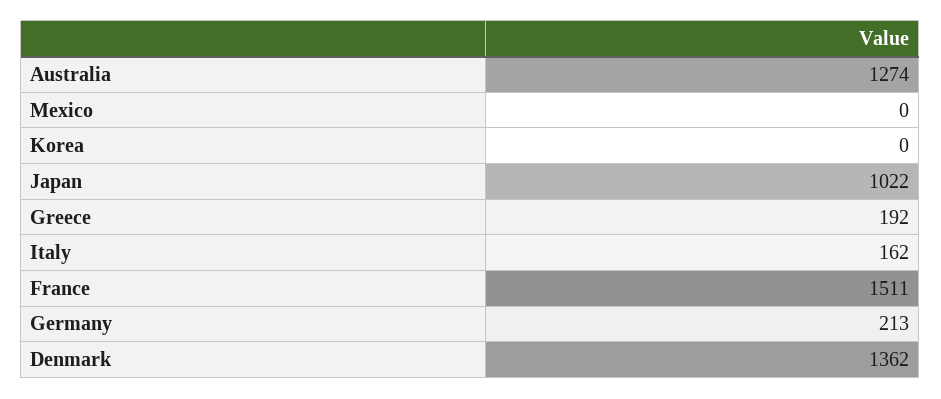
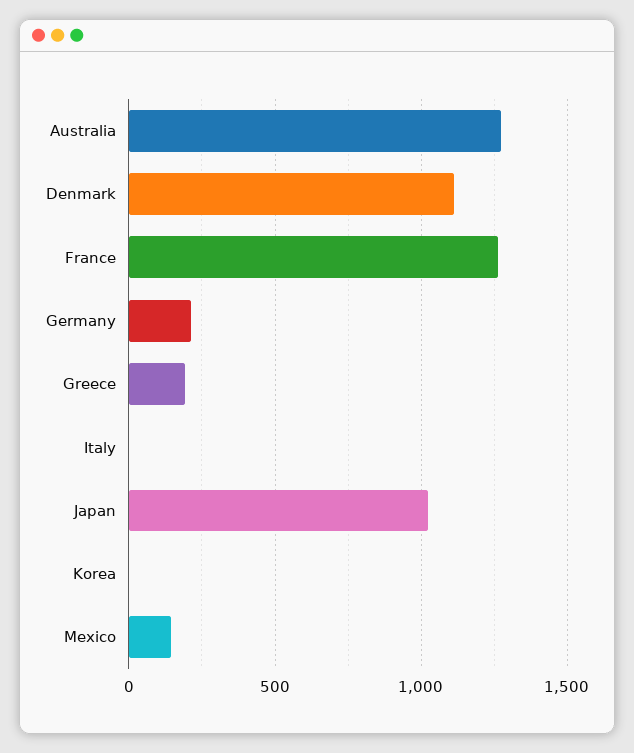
  {
    "Australia": 1274,
-   "Mexico": 0,
+   "Mexico": 150,
    "Korea": 0,
    "Japan": 1022,
    "Greece": 192,
-   "Italy": 162,
+   "Italy": 0,
-   "France": 1511,
+   "France": 1250,
    "Germany": 213,
-   "Denmark": 1362
+   "Denmark": 1100
  }

